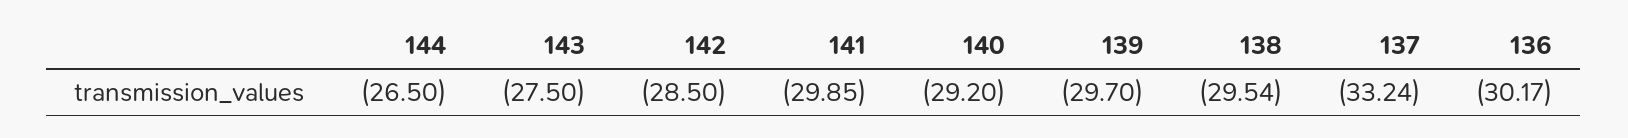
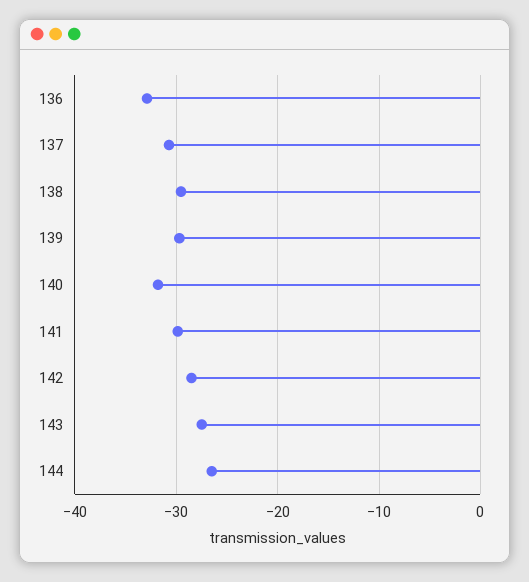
  {
    "144": -26.5,
    "143": -27.5,
    "142": -28.5,
    "141": -29.85,
-   "140": -29.2,
+   "140": -32,
    "139": -29.7,
    "138": -29.54,
-   "137": -33.24,
+   "137": -31,
-   "136": -30.17
+   "136": -33
  }

